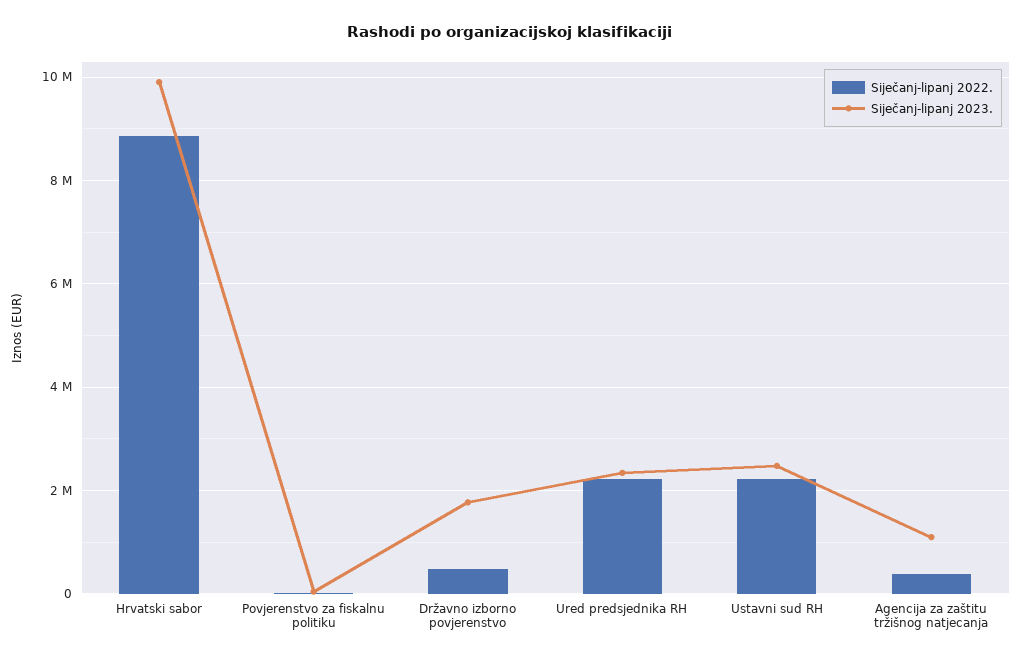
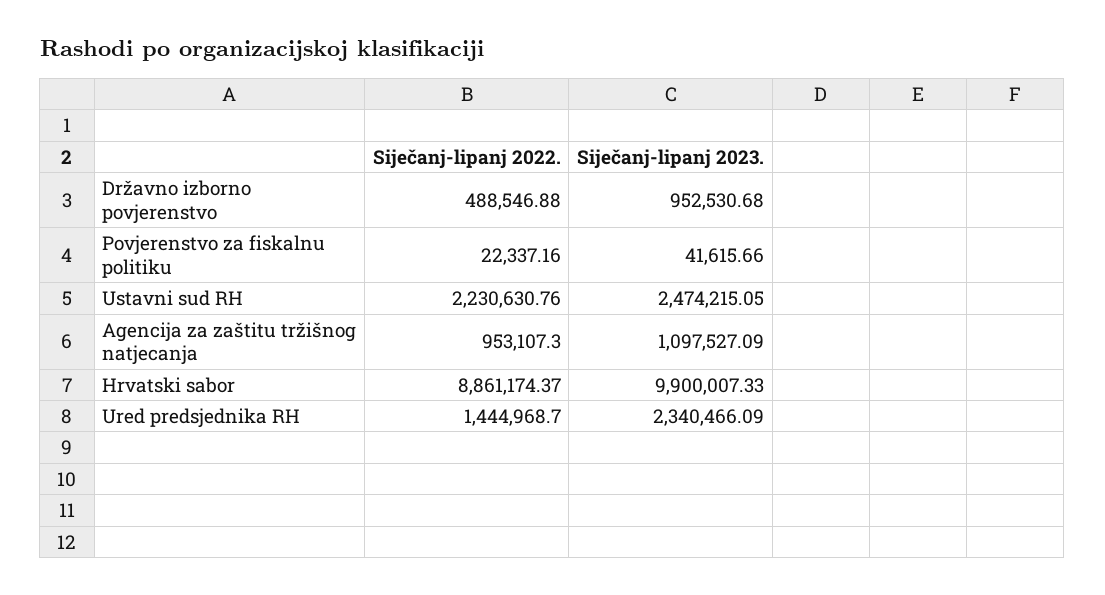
  {
    "Siječanj-lipanj 2022.": {
      "Hrvatski sabor": 8861174.37,
      "Povjerenstvo za fiskalnu politiku": 22337.16,
      "Državno izborno povjerenstvo": 488546.88,
-     "Ured predsjednika RH": 2200000,
+     "Ured predsjednika RH": 1444968.7,
      "Ustavni sud RH": 2230630.76,
-     "Agencija za zaštitu tržišnog natjecanja": 400000
+     "Agencija za zaštitu tržišnog natjecanja": 953107.3
    },
    "Siječanj-lipanj 2023.": {
      "Hrvatski sabor": 9900007.33,
      "Povjerenstvo za fiskalnu politiku": 41615.66,
-     "Državno izborno povjerenstvo": 1800000,
+     "Državno izborno povjerenstvo": 952530.68,
      "Ured predsjednika RH": 2340466.09,
      "Ustavni sud RH": 2474215.05,
      "Agencija za zaštitu tržišnog natjecanja": 1097527.09
    }
  }

